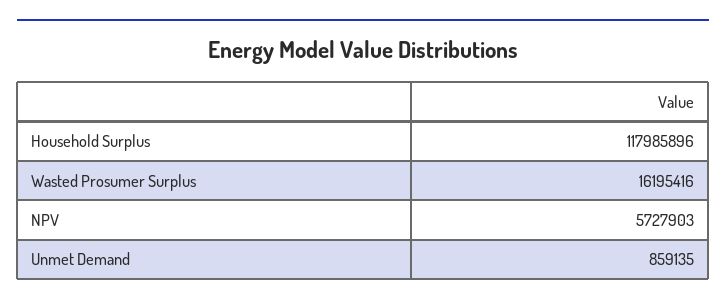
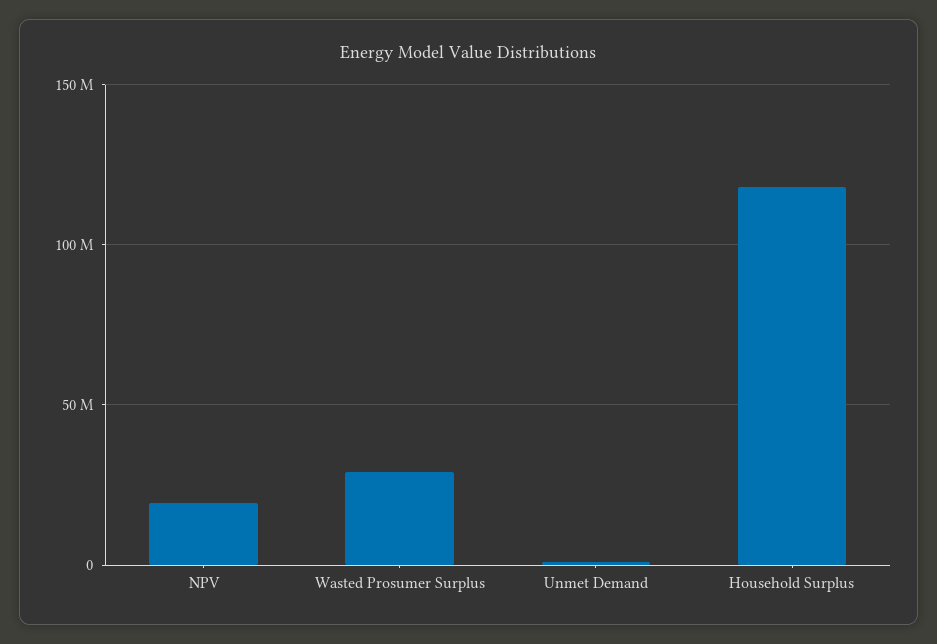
  {
    "Household Surplus": 117985896,
-   "Wasted Prosumer Surplus": 16195416,
+   "Wasted Prosumer Surplus": 30000000,
-   "NPV": 5727903,
+   "NPV": 20000000,
    "Unmet Demand": 859135
  }

